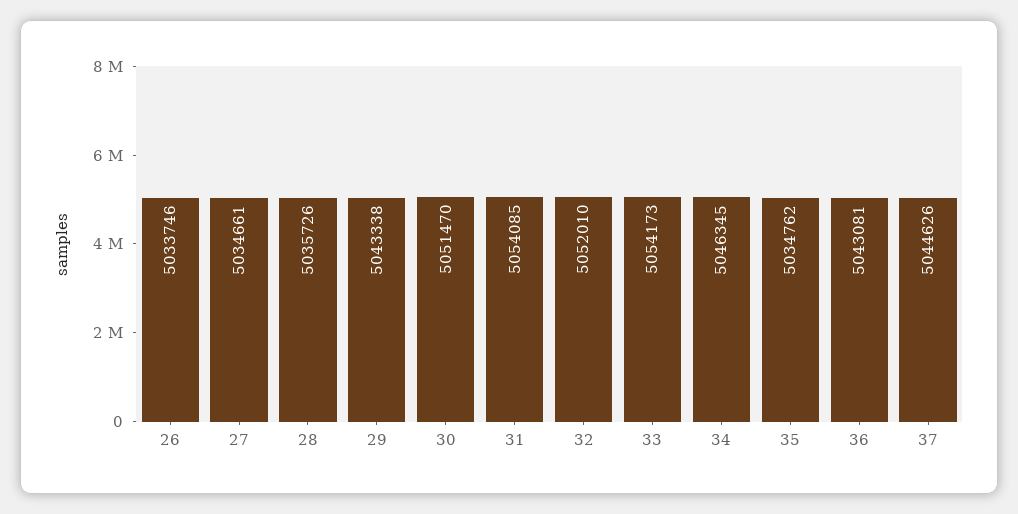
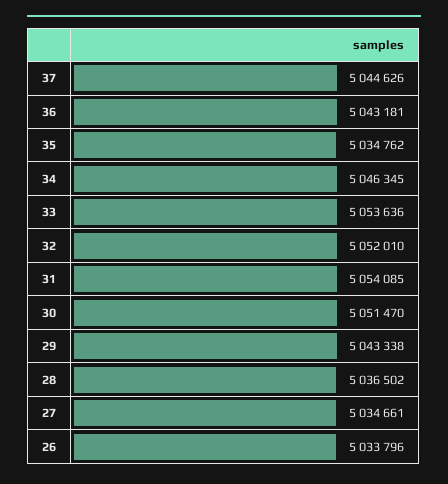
  {
-   "26": 5033746,
+   "26": 5033796,
    "27": 5034661,
-   "28": 5035726,
+   "28": 5036502,
    "29": 5043338,
    "30": 5051470,
    "31": 5054085,
    "32": 5052010,
-   "33": 5054173,
+   "33": 5053636,
    "34": 5046345,
    "35": 5034762,
-   "36": 5043081,
+   "36": 5043181,
    "37": 5044626
  }

